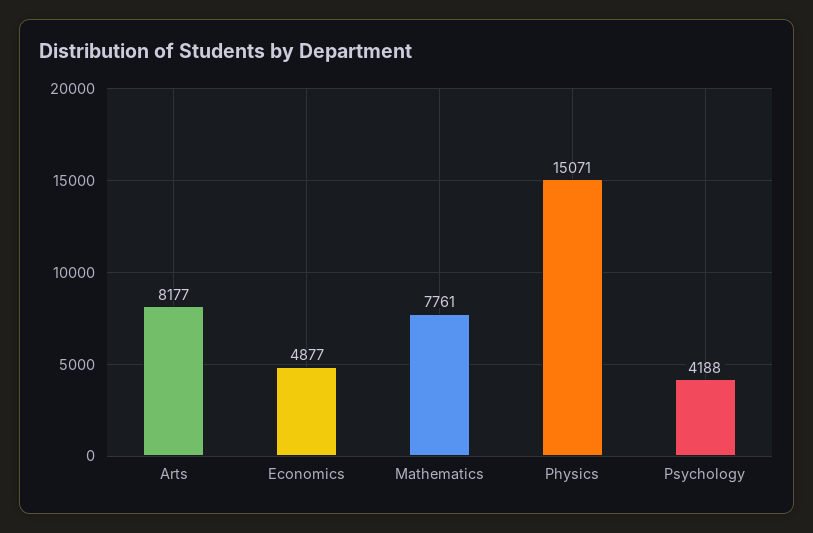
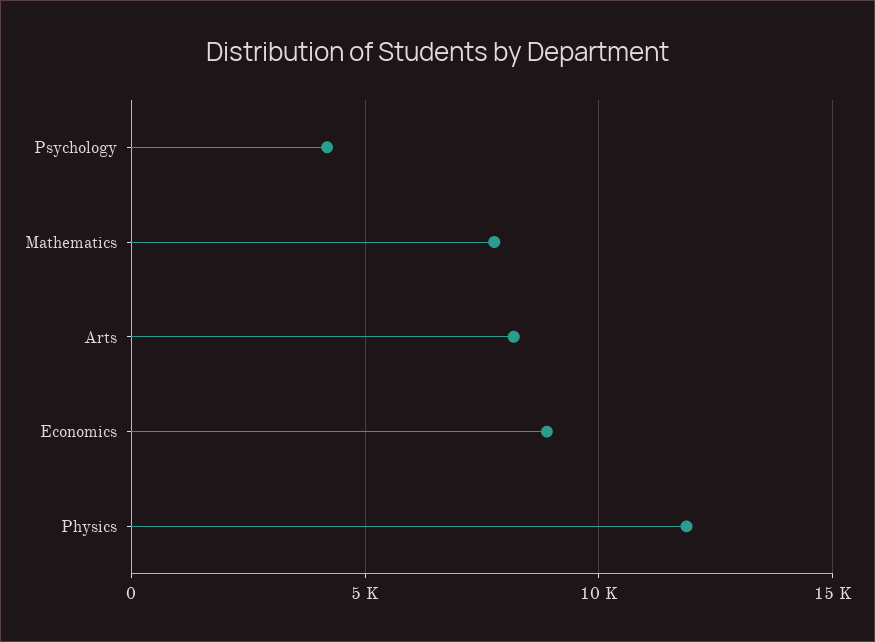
  {
    "Arts": 8177,
-   "Economics": 4877,
+   "Economics": 9000,
    "Mathematics": 7761,
-   "Physics": 15071,
+   "Physics": 12000,
    "Psychology": 4188
  }

